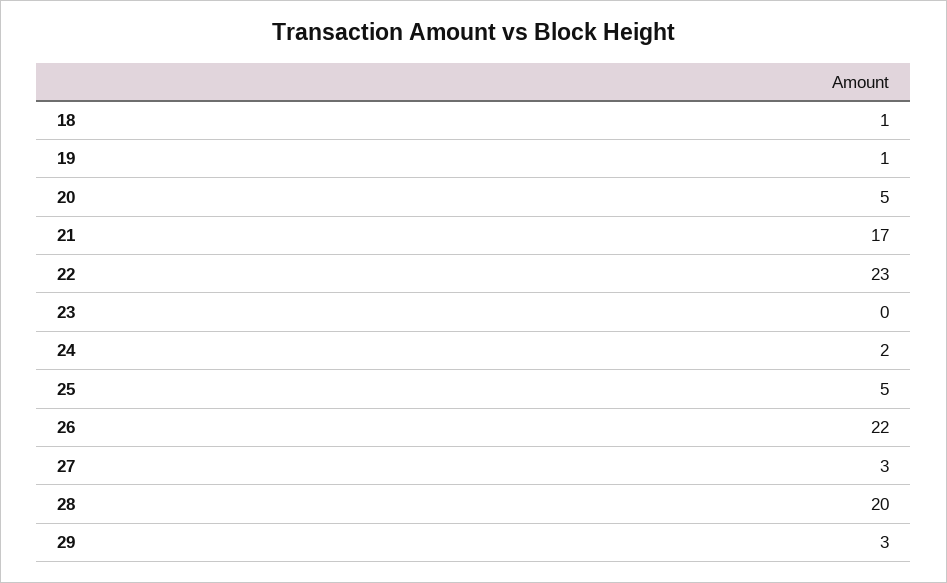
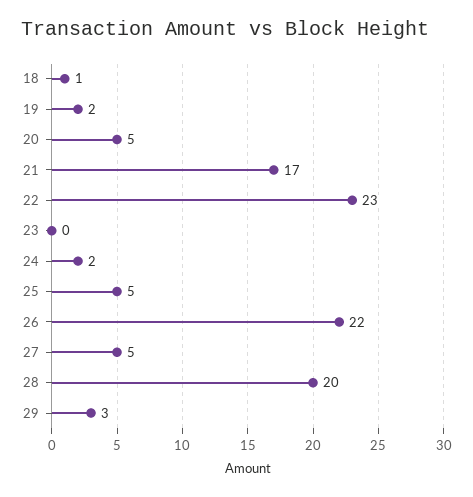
  {
    "18": 1,
-   "19": 1,
+   "19": 2,
    "20": 5,
    "21": 17,
    "22": 23,
    "23": 0,
    "24": 2,
    "25": 5,
    "26": 22,
-   "27": 3,
+   "27": 5,
    "28": 20,
    "29": 3
  }

